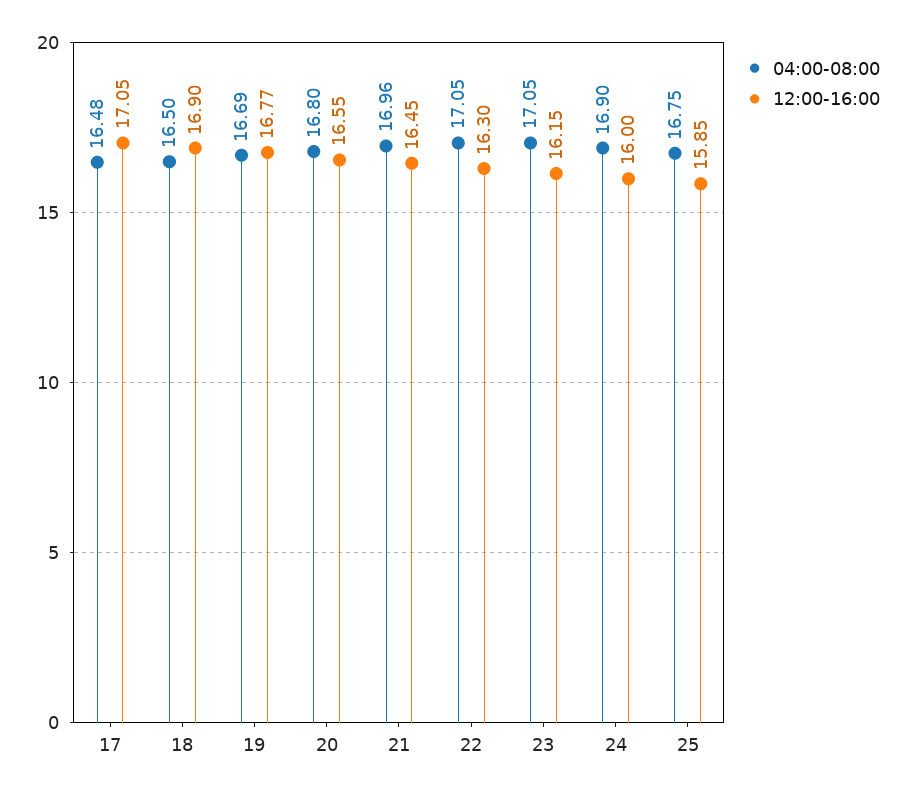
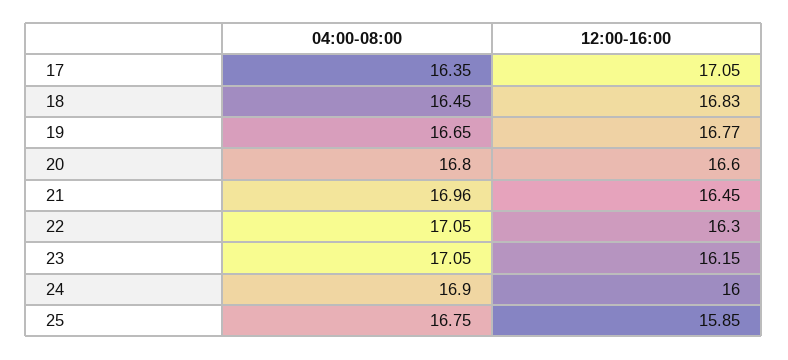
  {
    "04:00-08:00": {
-     "17": 16.48,
+     "17": 16.35,
-     "18": 16.5,
+     "18": 16.45,
-     "19": 16.69,
+     "19": 16.65,
      "20": 16.8,
      "21": 16.96,
      "22": 17.05,
      "23": 17.05,
      "24": 16.9,
      "25": 16.75
    },
    "12:00-16:00": {
      "17": 17.05,
-     "18": 16.9,
+     "18": 16.83,
      "19": 16.77,
-     "20": 16.55,
+     "20": 16.6,
      "21": 16.45,
      "22": 16.3,
      "23": 16.15,
      "24": 16,
      "25": 15.85
    }
  }

